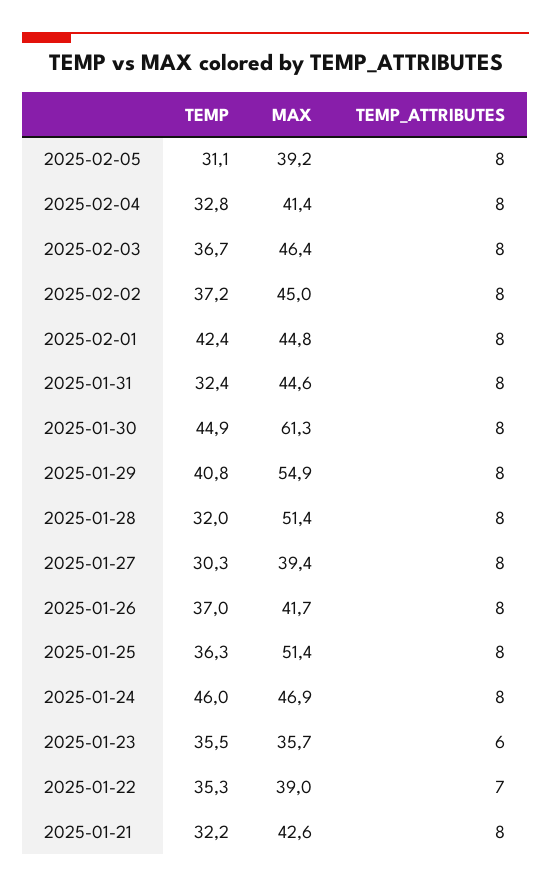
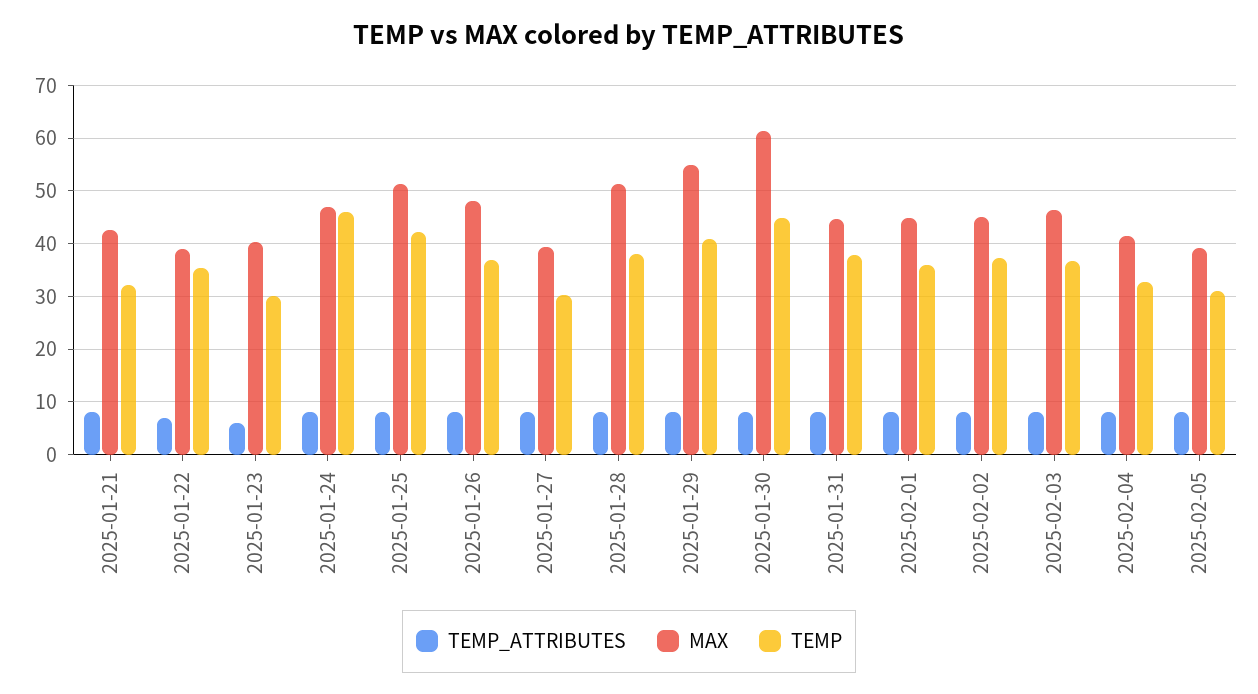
  {
    "TEMP": {
      "2025-02-05": 31.1,
      "2025-02-04": 32.8,
      "2025-02-03": 36.7,
      "2025-02-02": 37.2,
-     "2025-02-01": 42.4,
+     "2025-02-01": 36,
-     "2025-01-31": 32.4,
+     "2025-01-31": 38,
      "2025-01-30": 44.9,
      "2025-01-29": 40.8,
-     "2025-01-28": 32,
+     "2025-01-28": 38,
      "2025-01-27": 30.3,
      "2025-01-26": 37,
-     "2025-01-25": 36.3,
+     "2025-01-25": 42,
      "2025-01-24": 46,
-     "2025-01-23": 35.5,
+     "2025-01-23": 30,
      "2025-01-22": 35.3,
      "2025-01-21": 32.2
    },
    "MAX": {
      "2025-02-05": 39.2,
      "2025-02-04": 41.4,
      "2025-02-03": 46.4,
      "2025-02-02": 45,
      "2025-02-01": 44.8,
      "2025-01-31": 44.6,
      "2025-01-30": 61.3,
      "2025-01-29": 54.9,
      "2025-01-28": 51.4,
      "2025-01-27": 39.4,
-     "2025-01-26": 41.7,
+     "2025-01-26": 48,
      "2025-01-25": 51.4,
      "2025-01-24": 46.9,
-     "2025-01-23": 35.7,
+     "2025-01-23": 40,
      "2025-01-22": 39,
      "2025-01-21": 42.6
    },
    "TEMP_ATTRIBUTES": {
      "2025-02-05": 8,
      "2025-02-04": 8,
      "2025-02-03": 8,
      "2025-02-02": 8,
      "2025-02-01": 8,
      "2025-01-31": 8,
      "2025-01-30": 8,
      "2025-01-29": 8,
      "2025-01-28": 8,
      "2025-01-27": 8,
      "2025-01-26": 8,
      "2025-01-25": 8,
      "2025-01-24": 8,
      "2025-01-23": 6,
      "2025-01-22": 7,
      "2025-01-21": 8
    }
  }

